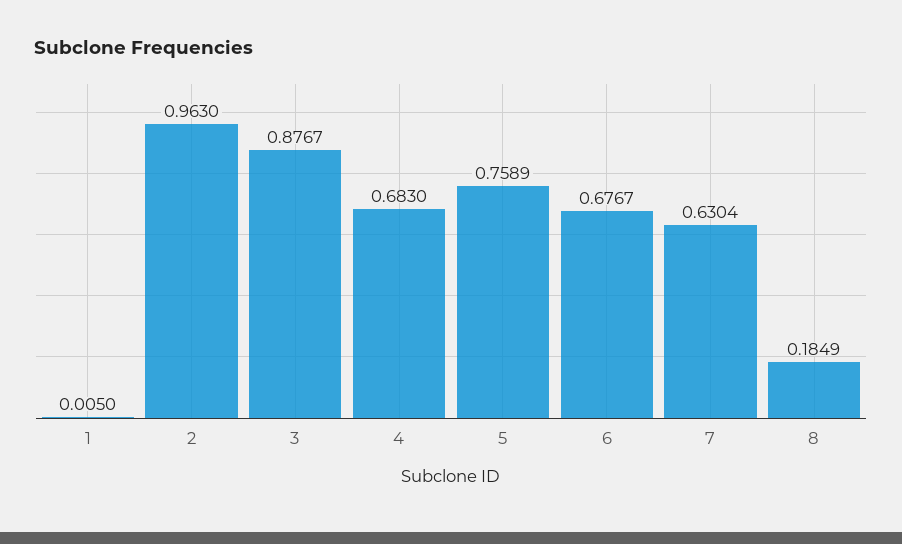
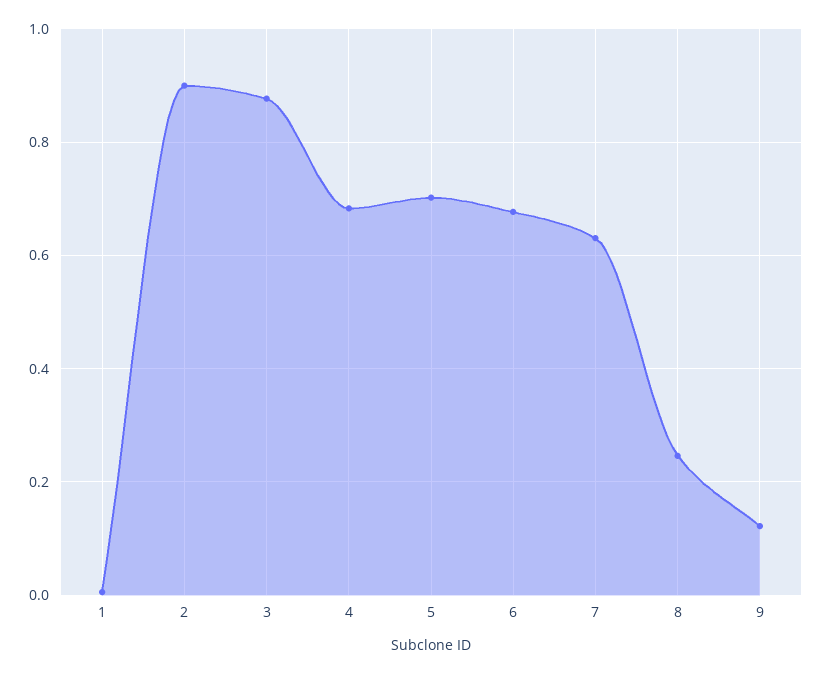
  {
    "1": 0.005,
-   "2": 0.963,
+   "2": 0.9,
    "3": 0.8767,
    "4": 0.683,
-   "5": 0.7589,
+   "5": 0.7,
    "6": 0.6767,
    "7": 0.6304,
-   "8": 0.1849
+   "8": 0.24,
+   "9": 0.12
  }

